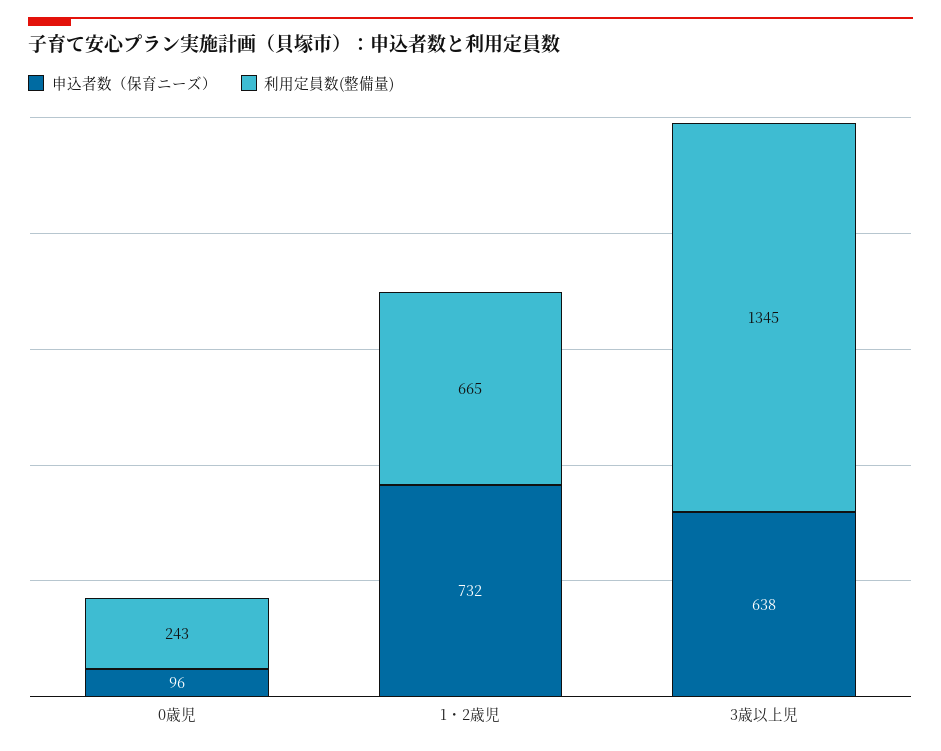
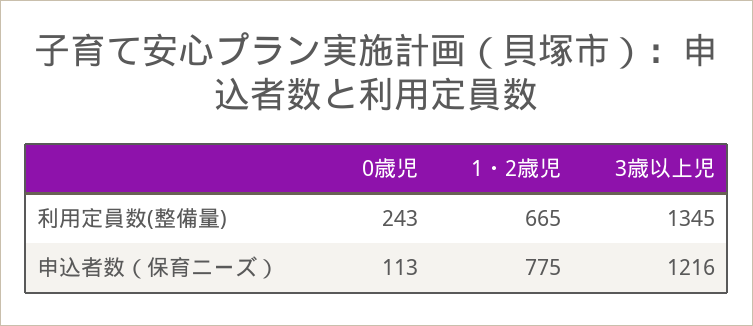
  {
    "申込者数（保育ニーズ）": {
-     "0歳児": 96,
+     "0歳児": 113,
-     "1・2歳児": 732,
+     "1・2歳児": 775,
-     "3歳以上児": 638
+     "3歳以上児": 1216
    },
    "利用定員数(整備量)": {
      "0歳児": 243,
      "1・2歳児": 665,
      "3歳以上児": 1345
    }
  }

